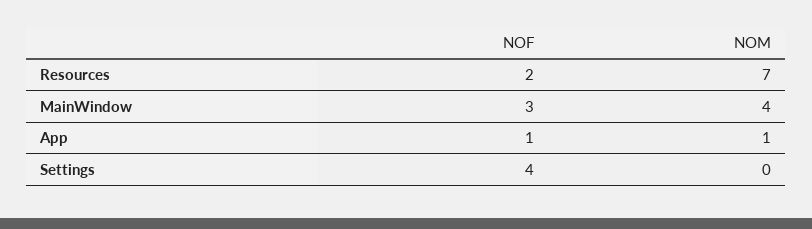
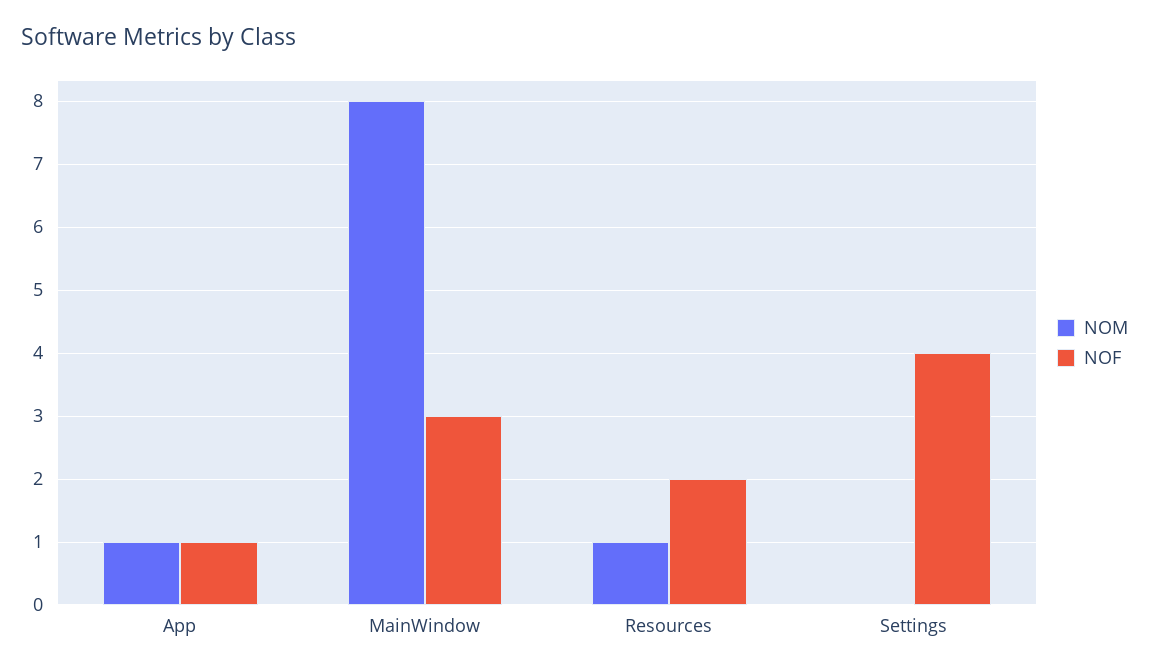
  {
    "NOF": {
      "Resources": 2,
      "MainWindow": 3,
      "App": 1,
      "Settings": 4
    },
    "NOM": {
-     "Resources": 7,
+     "Resources": 1,
-     "MainWindow": 4,
+     "MainWindow": 8,
      "App": 1,
      "Settings": 0
    }
  }

